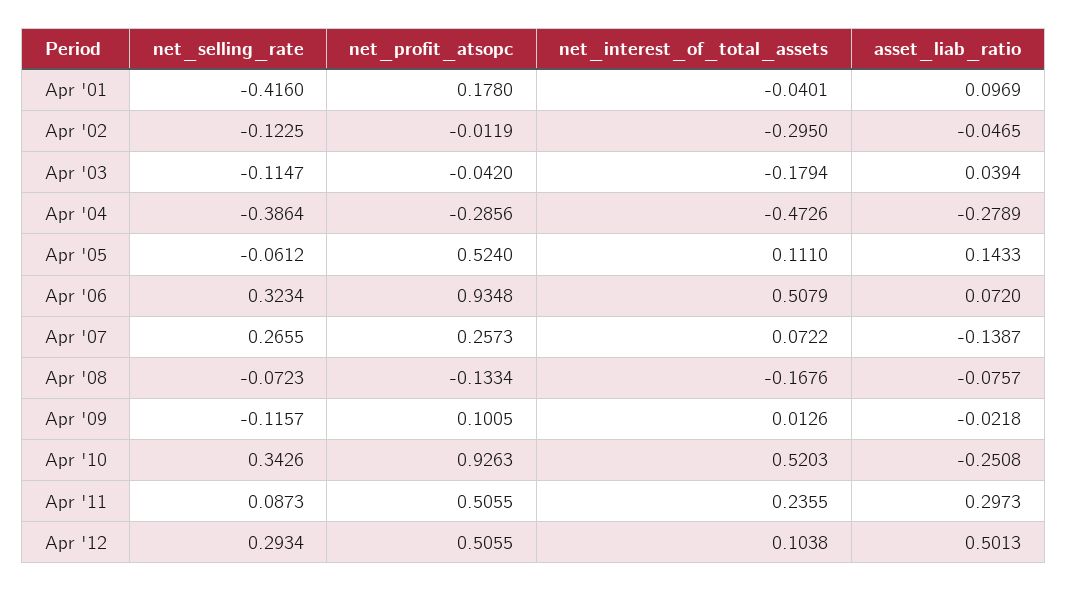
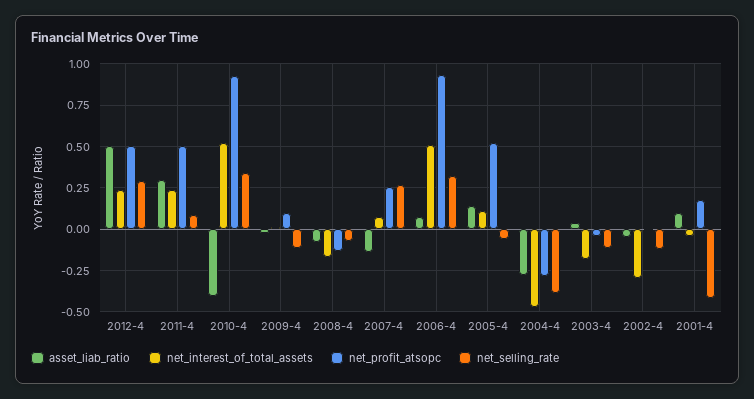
  {
    "net_selling_rate": {
      "Apr '01": -0.416,
      "Apr '02": -0.1225,
      "Apr '03": -0.1147,
      "Apr '04": -0.3864,
      "Apr '05": -0.0612,
      "Apr '06": 0.3234,
      "Apr '07": 0.2655,
      "Apr '08": -0.0723,
      "Apr '09": -0.1157,
      "Apr '10": 0.3426,
      "Apr '11": 0.0873,
      "Apr '12": 0.2934
    },
    "net_profit_atsopc": {
      "Apr '01": 0.178,
      "Apr '02": -0.0119,
      "Apr '03": -0.042,
      "Apr '04": -0.2856,
      "Apr '05": 0.524,
      "Apr '06": 0.9348,
      "Apr '07": 0.2573,
      "Apr '08": -0.1334,
      "Apr '09": 0.1005,
      "Apr '10": 0.9263,
      "Apr '11": 0.5055,
      "Apr '12": 0.5055
    },
    "net_interest_of_total_assets": {
      "Apr '01": -0.0401,
      "Apr '02": -0.295,
      "Apr '03": -0.1794,
      "Apr '04": -0.4726,
      "Apr '05": 0.111,
      "Apr '06": 0.5079,
      "Apr '07": 0.0722,
      "Apr '08": -0.1676,
      "Apr '09": 0.0126,
      "Apr '10": 0.5203,
      "Apr '11": 0.2355,
-     "Apr '12": 0.1038
+     "Apr '12": 0.25
    },
    "asset_liab_ratio": {
      "Apr '01": 0.0969,
      "Apr '02": -0.0465,
      "Apr '03": 0.0394,
      "Apr '04": -0.2789,
      "Apr '05": 0.1433,
      "Apr '06": 0.072,
      "Apr '07": -0.1387,
      "Apr '08": -0.0757,
      "Apr '09": -0.0218,
-     "Apr '10": -0.2508,
+     "Apr '10": -0.4,
      "Apr '11": 0.2973,
      "Apr '12": 0.5013
    }
  }

